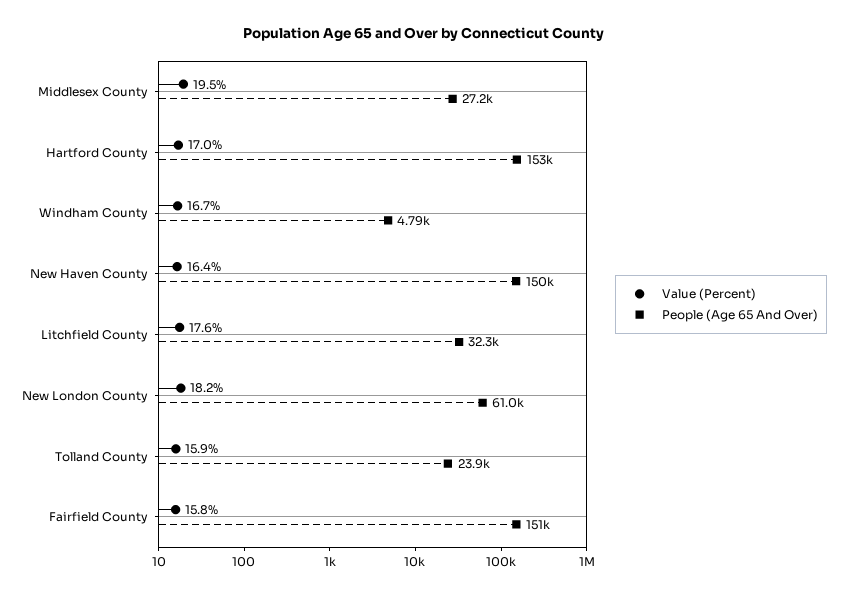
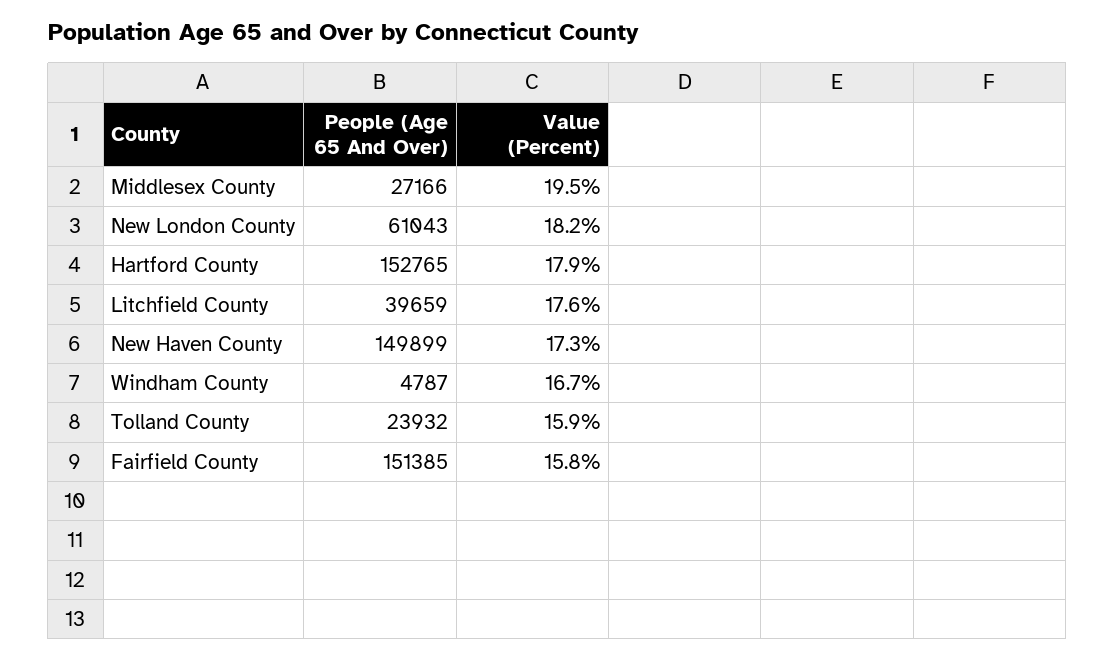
  {
    "Value (Percent)": {
      "Middlesex County": 19.5,
-     "Hartford County": 17,
+     "Hartford County": 17.9,
      "Windham County": 16.7,
-     "New Haven County": 16.4,
+     "New Haven County": 17.3,
      "Litchfield County": 17.6,
      "New London County": 18.2,
      "Tolland County": 15.9,
      "Fairfield County": 15.8
    },
    "People (Age 65 And Over)": {
      "Middlesex County": 27166,
      "Hartford County": 152765,
      "Windham County": 4787,
      "New Haven County": 149899,
-     "Litchfield County": 32300,
+     "Litchfield County": 39659,
      "New London County": 61043,
      "Tolland County": 23932,
      "Fairfield County": 151385
    }
  }

